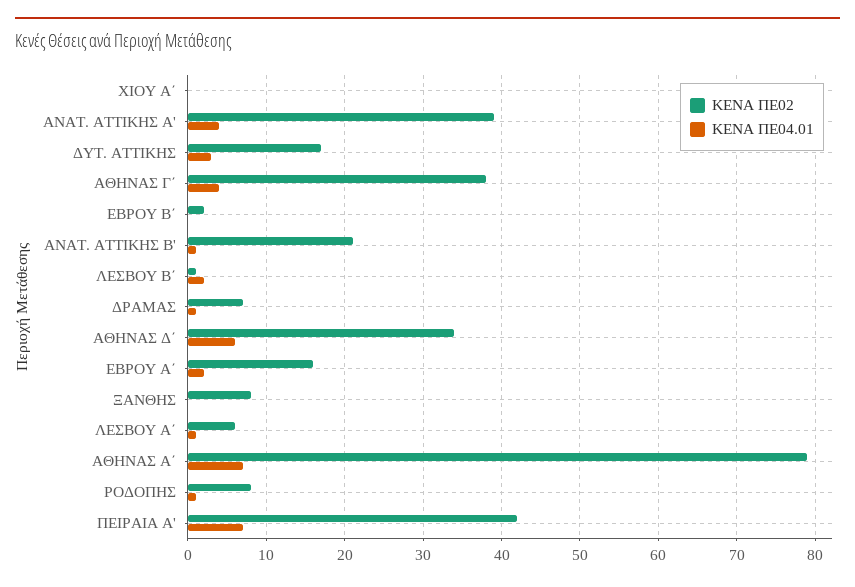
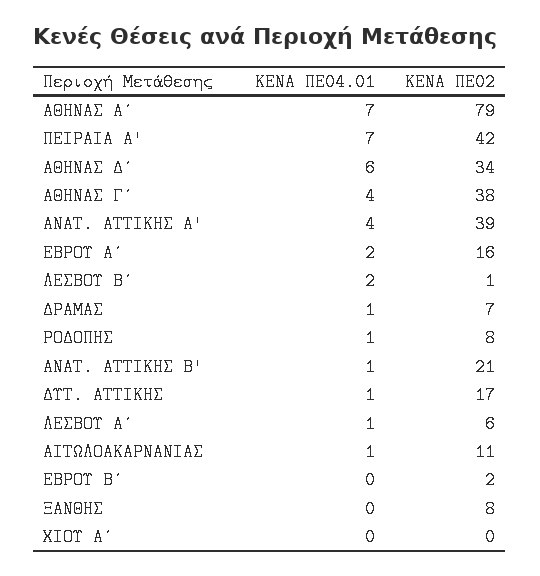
  {
    "ΚΕΝΑ ΠΕ02": {
      "ΧΙΟΥ Α΄": 0,
      "ΑΝΑΤ. ΑΤΤΙΚΗΣ Α'": 39,
      "ΔΥΤ. ΑΤΤΙΚΗΣ": 17,
      "ΑΘΗΝΑΣ Γ΄": 38,
      "ΕΒΡΟΥ Β΄": 2,
      "ΑΝΑΤ. ΑΤΤΙΚΗΣ Β'": 21,
      "ΛΕΣΒΟΥ Β΄": 1,
      "ΔΡΑΜΑΣ": 7,
      "ΑΘΗΝΑΣ Δ΄": 34,
      "ΕΒΡΟΥ Α΄": 16,
      "ΞΑΝΘΗΣ": 8,
      "ΛΕΣΒΟΥ Α΄": 6,
      "ΑΘΗΝΑΣ Α΄": 79,
      "ΡΟΔΟΠΗΣ": 8,
-     "ΠΕΙΡΑΙΑ Α'": 42
+     "ΠΕΙΡΑΙΑ Α'": 42,
+     "ΑΙΤΩΛΟΑΚΑΡΝΑΝΙΑΣ": 11
    },
    "ΚΕΝΑ ΠΕ04.01": {
      "ΧΙΟΥ Α΄": 0,
      "ΑΝΑΤ. ΑΤΤΙΚΗΣ Α'": 4,
-     "ΔΥΤ. ΑΤΤΙΚΗΣ": 3,
+     "ΔΥΤ. ΑΤΤΙΚΗΣ": 1,
      "ΑΘΗΝΑΣ Γ΄": 4,
      "ΕΒΡΟΥ Β΄": 0,
      "ΑΝΑΤ. ΑΤΤΙΚΗΣ Β'": 1,
      "ΛΕΣΒΟΥ Β΄": 2,
      "ΔΡΑΜΑΣ": 1,
      "ΑΘΗΝΑΣ Δ΄": 6,
      "ΕΒΡΟΥ Α΄": 2,
      "ΞΑΝΘΗΣ": 0,
      "ΛΕΣΒΟΥ Α΄": 1,
      "ΑΘΗΝΑΣ Α΄": 7,
      "ΡΟΔΟΠΗΣ": 1,
-     "ΠΕΙΡΑΙΑ Α'": 7
+     "ΠΕΙΡΑΙΑ Α'": 7,
+     "ΑΙΤΩΛΟΑΚΑΡΝΑΝΙΑΣ": 1
    }
  }

